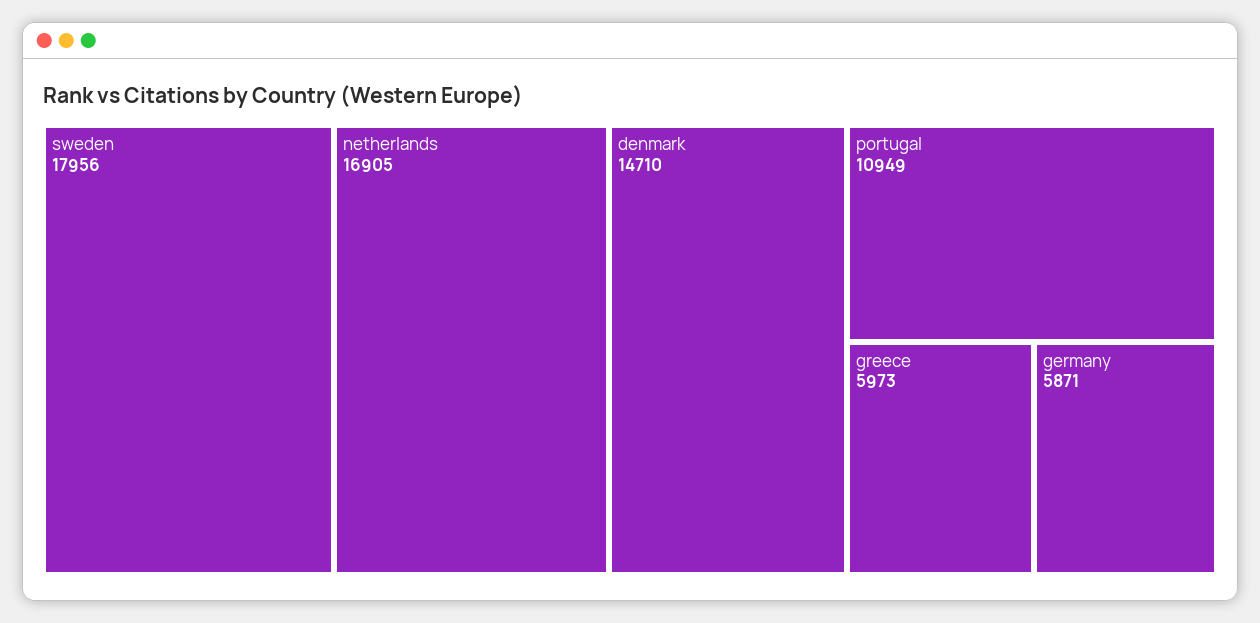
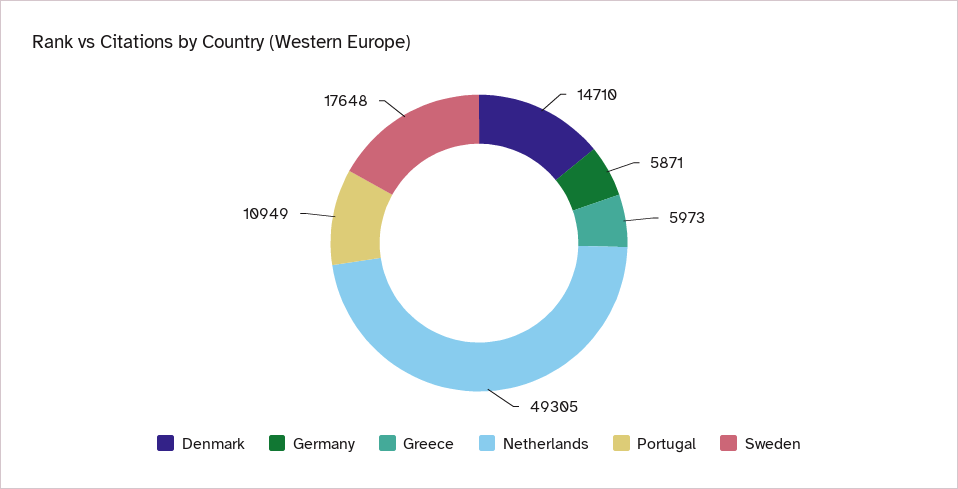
  {
-   "sweden": 17956,
+   "sweden": 17648,
-   "netherlands": 16905,
+   "netherlands": 49305,
    "denmark": 14710,
    "portugal": 10949,
    "greece": 5973,
    "germany": 5871
  }

